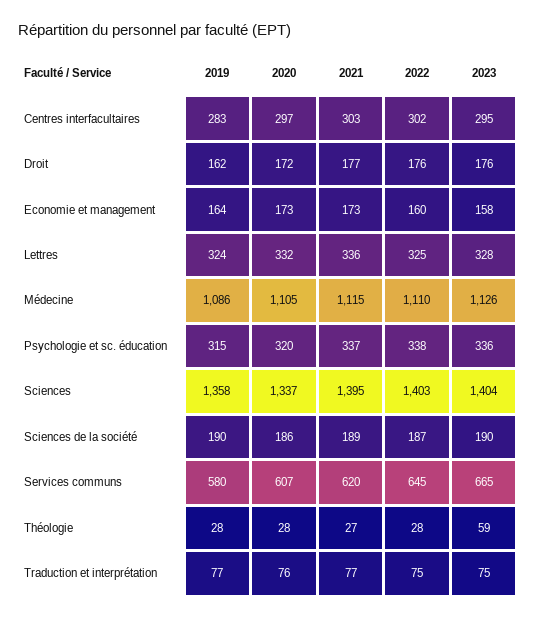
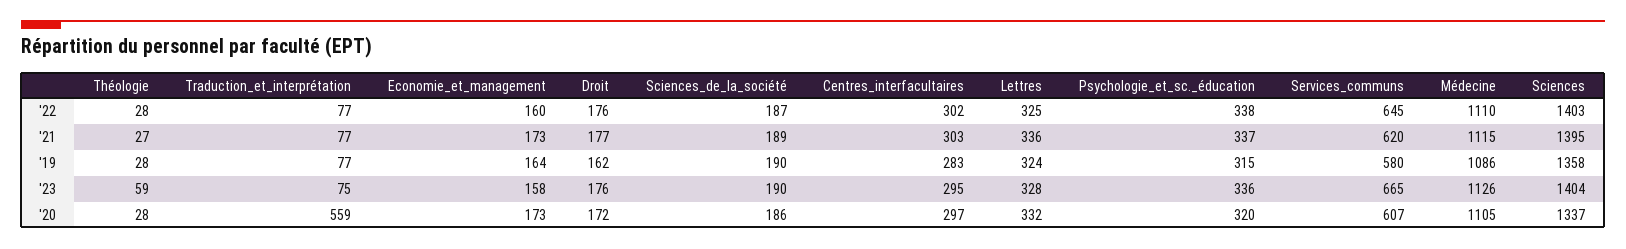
  {
    "2019": {
      "Centres interfacultaires": 283,
      "Droit": 162,
      "Economie et management": 164,
      "Lettres": 324,
      "Médecine": 1086,
      "Psychologie et sc. éducation": 315,
      "Sciences": 1358,
      "Sciences de la société": 190,
      "Services communs": 580,
      "Théologie": 28,
      "Traduction et interprétation": 77
    },
    "2020": {
      "Centres interfacultaires": 297,
      "Droit": 172,
      "Economie et management": 173,
      "Lettres": 332,
      "Médecine": 1105,
      "Psychologie et sc. éducation": 320,
      "Sciences": 1337,
      "Sciences de la société": 186,
      "Services communs": 607,
      "Théologie": 28,
-     "Traduction et interprétation": 76
+     "Traduction et interprétation": 559
    },
    "2021": {
      "Centres interfacultaires": 303,
      "Droit": 177,
      "Economie et management": 173,
      "Lettres": 336,
      "Médecine": 1115,
      "Psychologie et sc. éducation": 337,
      "Sciences": 1395,
      "Sciences de la société": 189,
      "Services communs": 620,
      "Théologie": 27,
      "Traduction et interprétation": 77
    },
    "2022": {
      "Centres interfacultaires": 302,
      "Droit": 176,
      "Economie et management": 160,
      "Lettres": 325,
      "Médecine": 1110,
      "Psychologie et sc. éducation": 338,
      "Sciences": 1403,
      "Sciences de la société": 187,
      "Services communs": 645,
      "Théologie": 28,
-     "Traduction et interprétation": 75
+     "Traduction et interprétation": 77
    },
    "2023": {
      "Centres interfacultaires": 295,
      "Droit": 176,
      "Economie et management": 158,
      "Lettres": 328,
      "Médecine": 1126,
      "Psychologie et sc. éducation": 336,
      "Sciences": 1404,
      "Sciences de la société": 190,
      "Services communs": 665,
      "Théologie": 59,
      "Traduction et interprétation": 75
    }
  }

